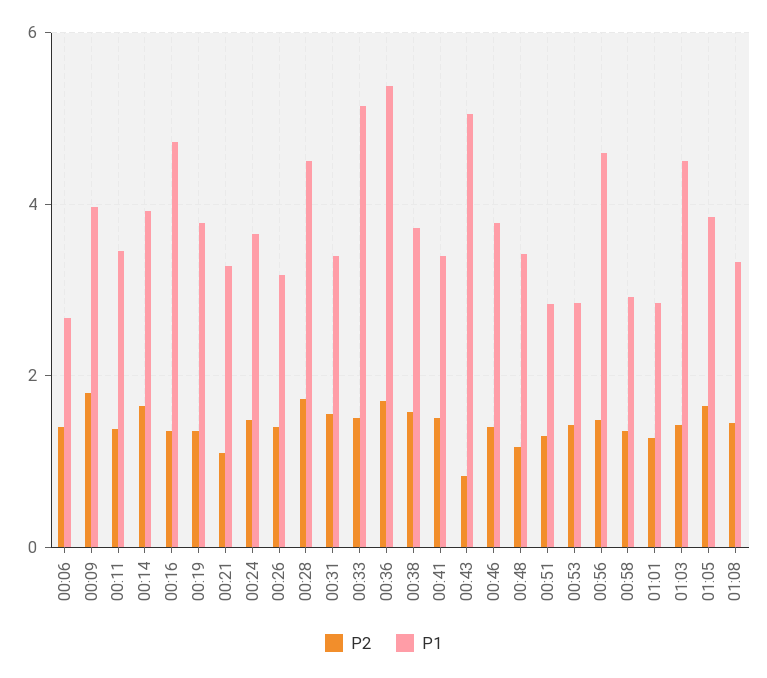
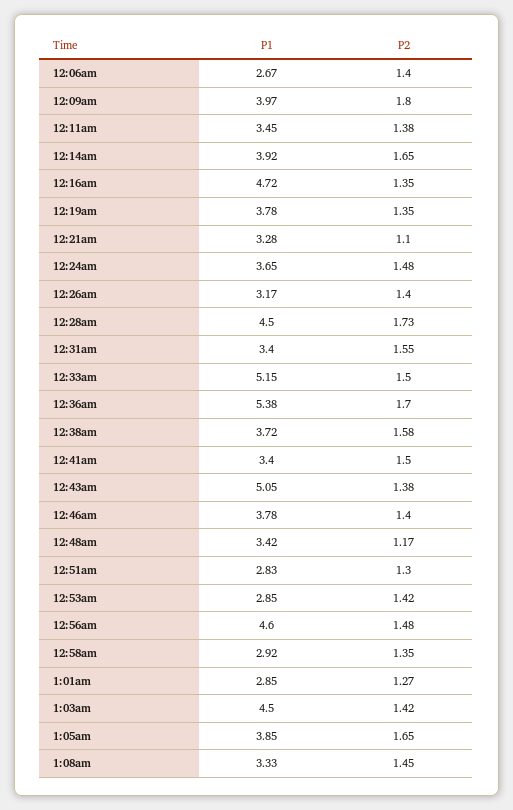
  {
    "P2": {
      "00:06": 1.4,
      "00:09": 1.8,
      "00:11": 1.38,
      "00:14": 1.65,
      "00:16": 1.35,
      "00:19": 1.35,
      "00:21": 1.1,
      "00:24": 1.48,
      "00:26": 1.4,
      "00:28": 1.73,
      "00:31": 1.55,
      "00:33": 1.5,
      "00:36": 1.7,
      "00:38": 1.58,
      "00:41": 1.5,
-     "00:43": 0.8,
+     "00:43": 1.38,
      "00:46": 1.4,
      "00:48": 1.17,
      "00:51": 1.3,
      "00:53": 1.42,
      "00:56": 1.48,
      "00:58": 1.35,
      "01:01": 1.27,
      "01:03": 1.42,
      "01:05": 1.65,
      "01:08": 1.45
    },
    "P1": {
      "00:06": 2.67,
      "00:09": 3.97,
      "00:11": 3.45,
      "00:14": 3.92,
      "00:16": 4.72,
      "00:19": 3.78,
      "00:21": 3.28,
      "00:24": 3.65,
      "00:26": 3.17,
      "00:28": 4.5,
      "00:31": 3.4,
      "00:33": 5.15,
      "00:36": 5.38,
      "00:38": 3.72,
      "00:41": 3.4,
      "00:43": 5.05,
      "00:46": 3.78,
      "00:48": 3.42,
      "00:51": 2.83,
      "00:53": 2.85,
      "00:56": 4.6,
      "00:58": 2.92,
      "01:01": 2.85,
      "01:03": 4.5,
      "01:05": 3.85,
      "01:08": 3.33
    }
  }

